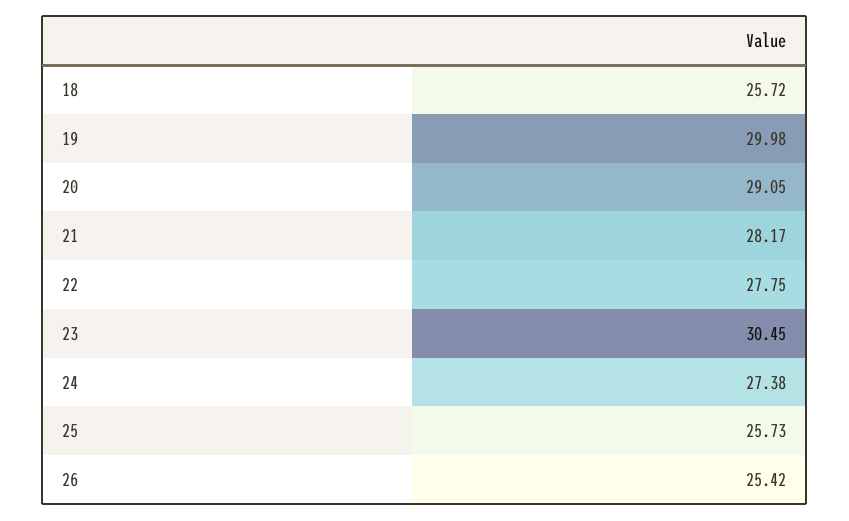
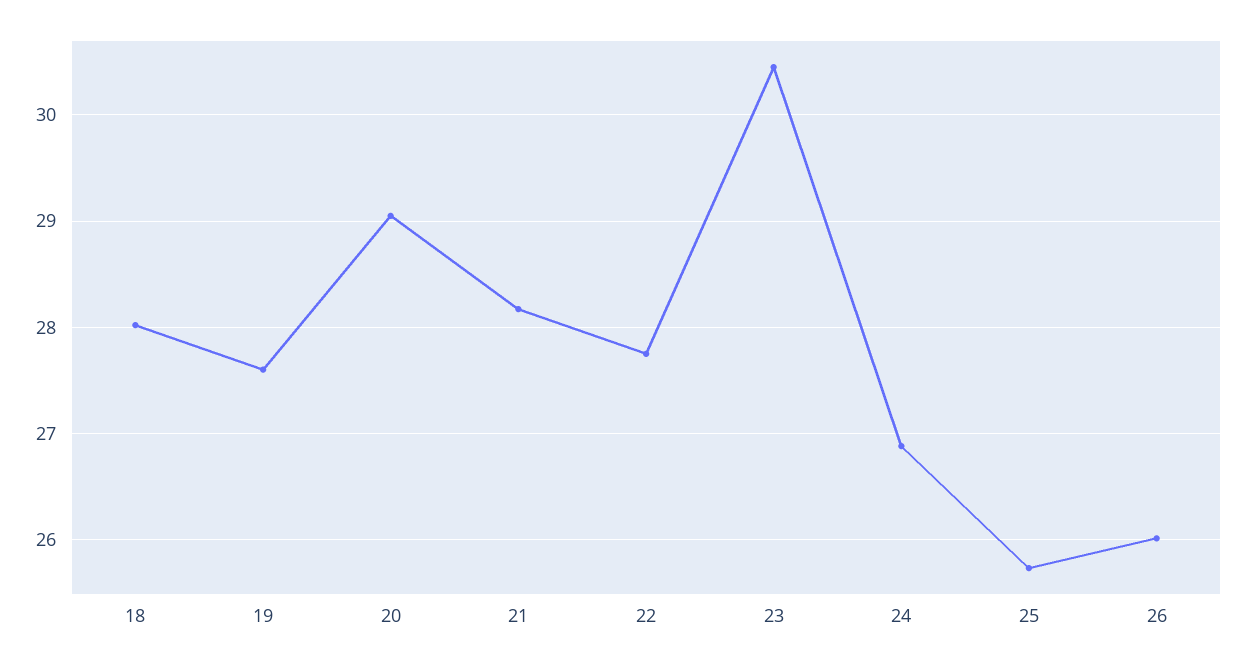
  {
-   "18": 25.72,
+   "18": 28,
-   "19": 29.98,
+   "19": 27.6,
    "20": 29.05,
    "21": 28.17,
    "22": 27.75,
    "23": 30.45,
-   "24": 27.38,
+   "24": 26.9,
    "25": 25.73,
-   "26": 25.42
+   "26": 26
  }

